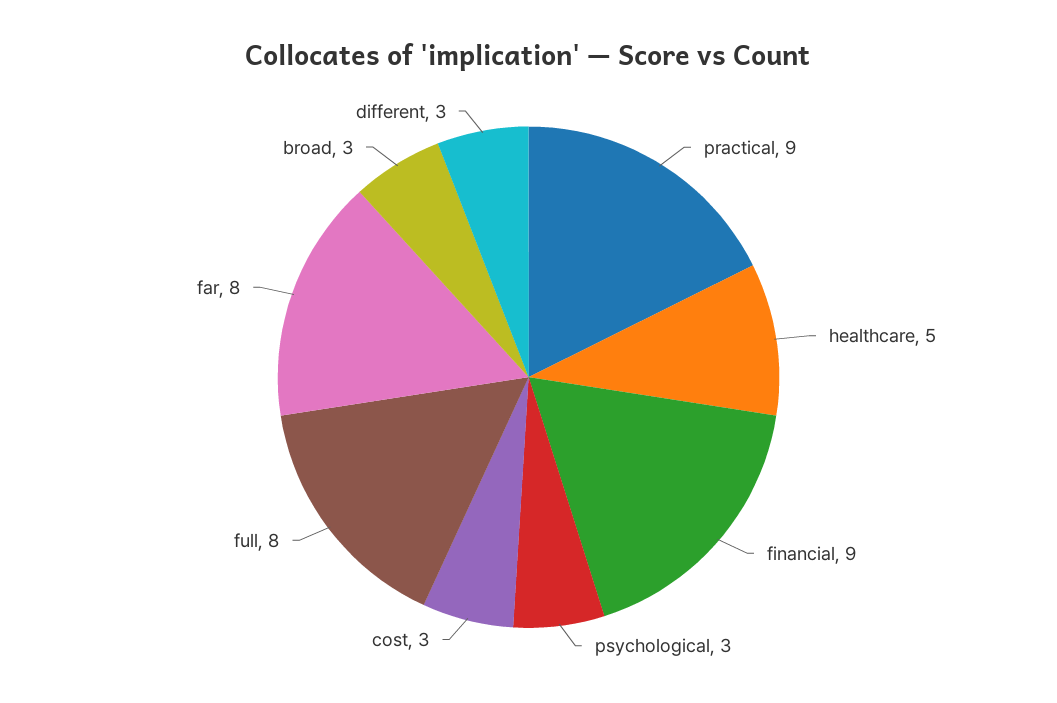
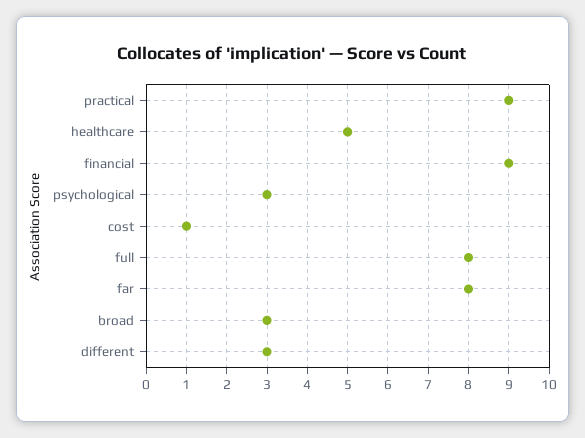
  {
    "practical": 9,
    "healthcare": 5,
    "financial": 9,
    "psychological": 3,
-   "cost": 3,
+   "cost": 1,
    "full": 8,
    "far": 8,
    "broad": 3,
    "different": 3
  }

